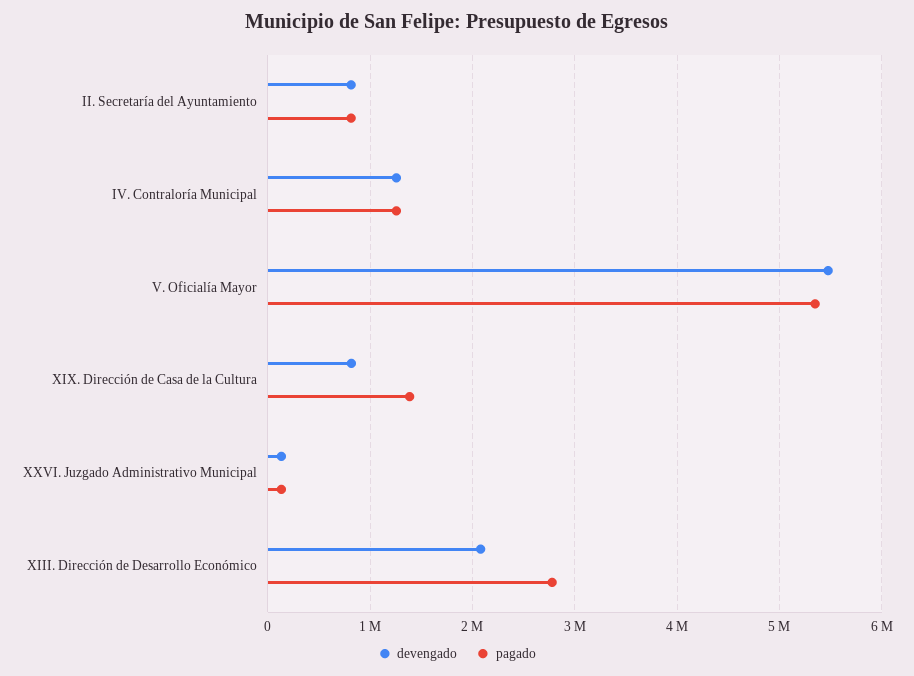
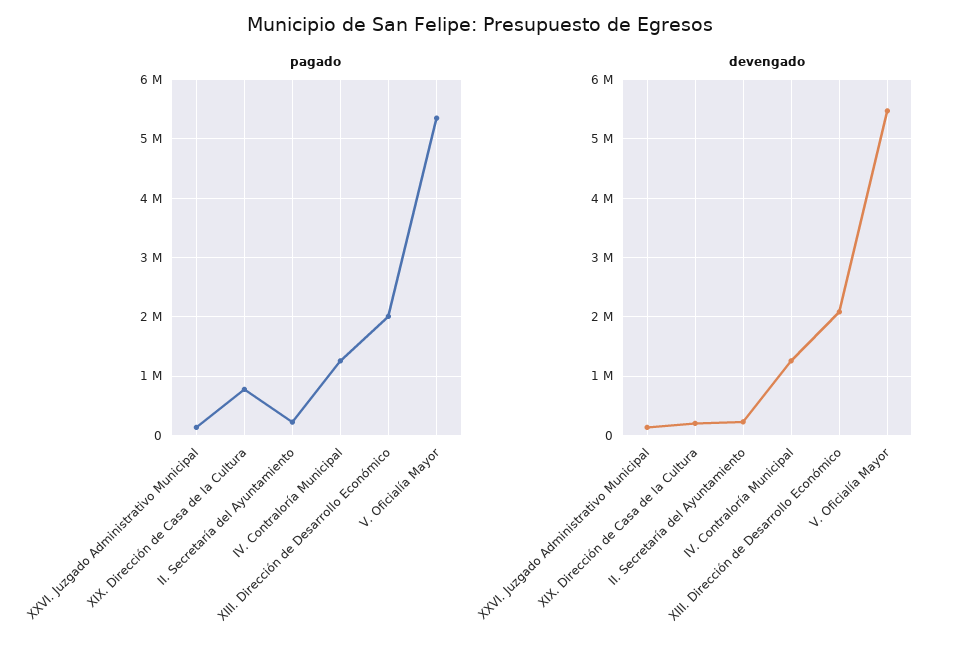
  {
    "devengado": {
-     "II. Secretaría del Ayuntamiento": 800000,
+     "II. Secretaría del Ayuntamiento": 200000,
      "IV. Contraloría Municipal": 1300000,
      "V. Oficialía Mayor": 5500000,
-     "XIX. Dirección de Casa de la Cultura": 800000,
+     "XIX. Dirección de Casa de la Cultura": 200000,
      "XXVI. Juzgado Administrativo Municipal": 100000,
      "XIII. Dirección de Desarrollo Económico": 2100000
    },
    "pagado": {
-     "II. Secretaría del Ayuntamiento": 800000,
+     "II. Secretaría del Ayuntamiento": 200000,
      "IV. Contraloría Municipal": 1300000,
      "V. Oficialía Mayor": 5300000,
-     "XIX. Dirección de Casa de la Cultura": 1400000,
+     "XIX. Dirección de Casa de la Cultura": 800000,
      "XXVI. Juzgado Administrativo Municipal": 100000,
-     "XIII. Dirección de Desarrollo Económico": 2800000
+     "XIII. Dirección de Desarrollo Económico": 2000000
    }
  }

